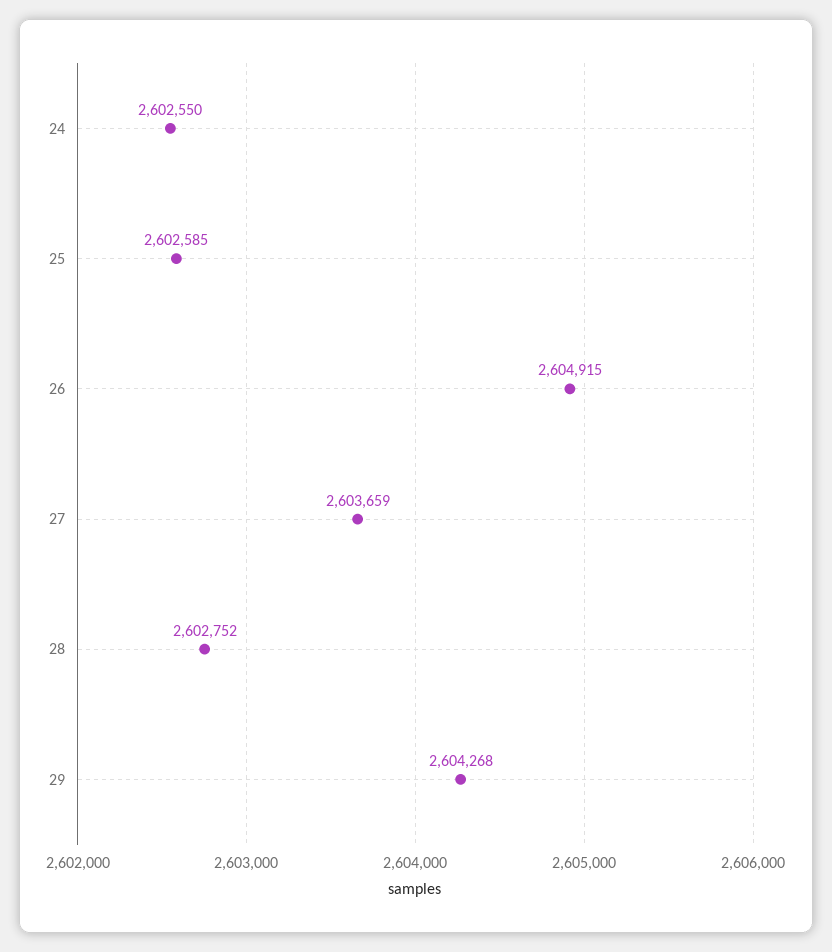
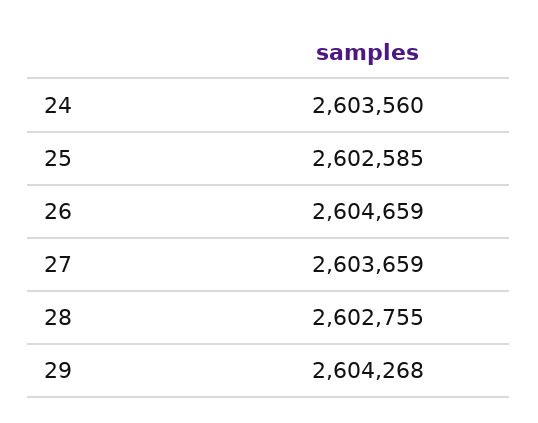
  {
-   "24": 2602550,
+   "24": 2603560,
    "25": 2602585,
-   "26": 2604915,
+   "26": 2604659,
    "27": 2603659,
-   "28": 2602752,
+   "28": 2602755,
    "29": 2604268
  }

